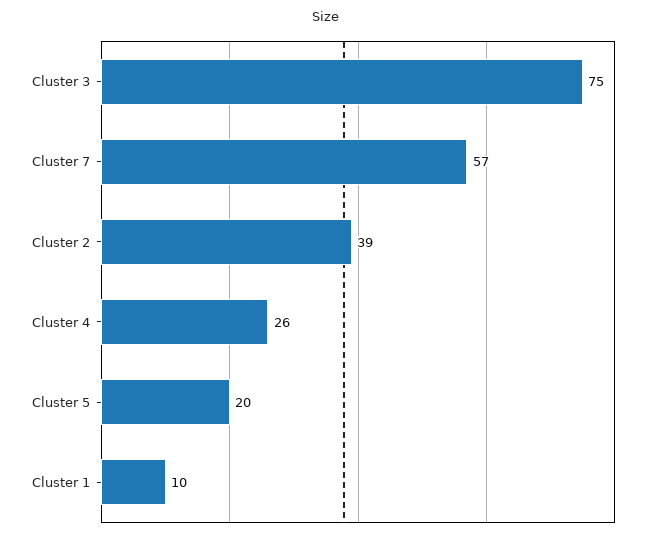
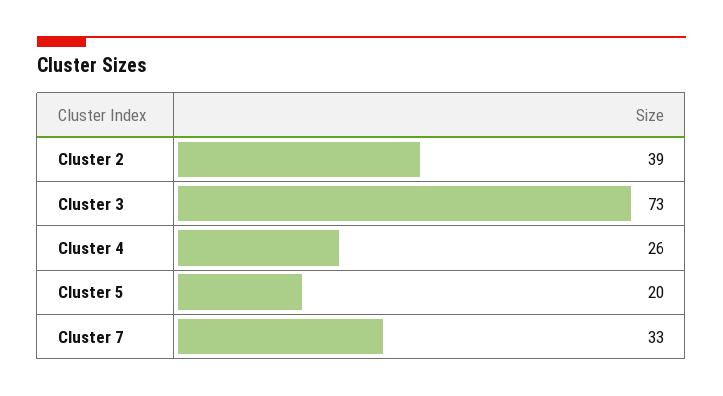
  {
-   "Cluster 3": 75,
+   "Cluster 3": 73,
-   "Cluster 7": 57,
+   "Cluster 7": 33,
    "Cluster 2": 39,
    "Cluster 4": 26,
-   "Cluster 5": 20,
+   "Cluster 5": 20
-   "Cluster 1": 10
  }

